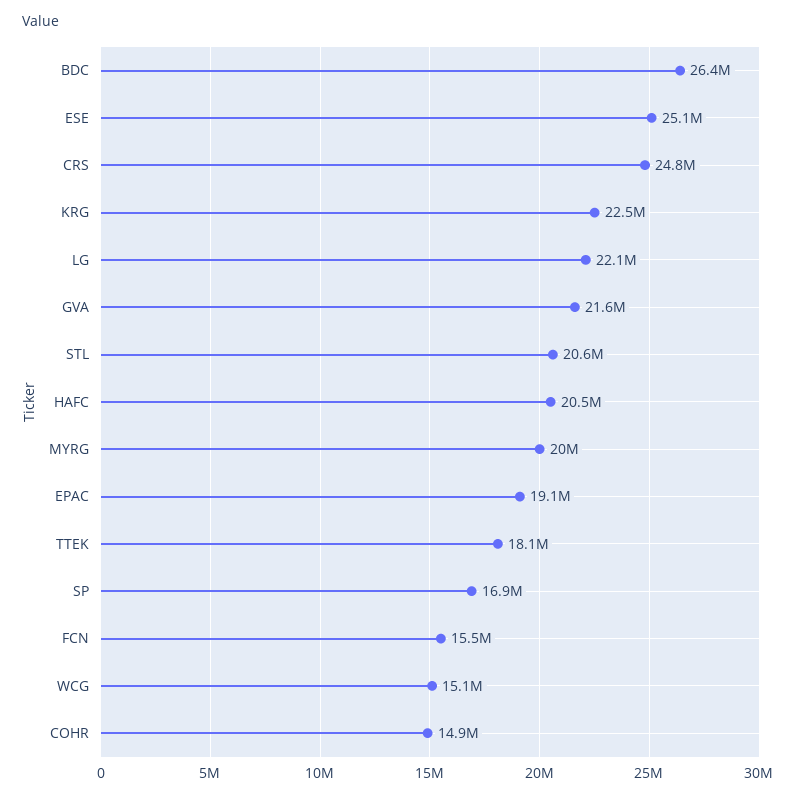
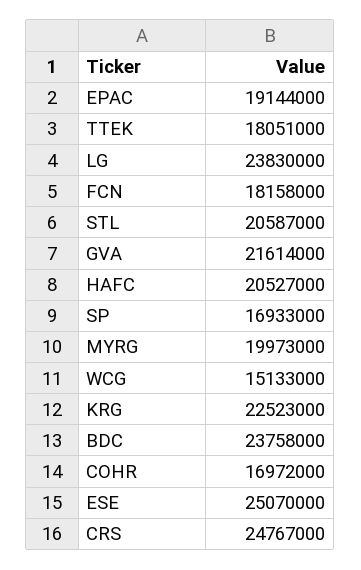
  {
-   "BDC": 26400000,
+   "BDC": 23758000,
    "ESE": 25070000,
    "CRS": 24767000,
    "KRG": 22523000,
-   "LG": 22100000,
+   "LG": 23830000,
    "GVA": 21614000,
    "STL": 20587000,
    "HAFC": 20527000,
    "MYRG": 19973000,
    "EPAC": 19144000,
    "TTEK": 18051000,
    "SP": 16933000,
-   "FCN": 15500000,
+   "FCN": 18158000,
    "WCG": 15133000,
-   "COHR": 14900000
+   "COHR": 16972000
  }

